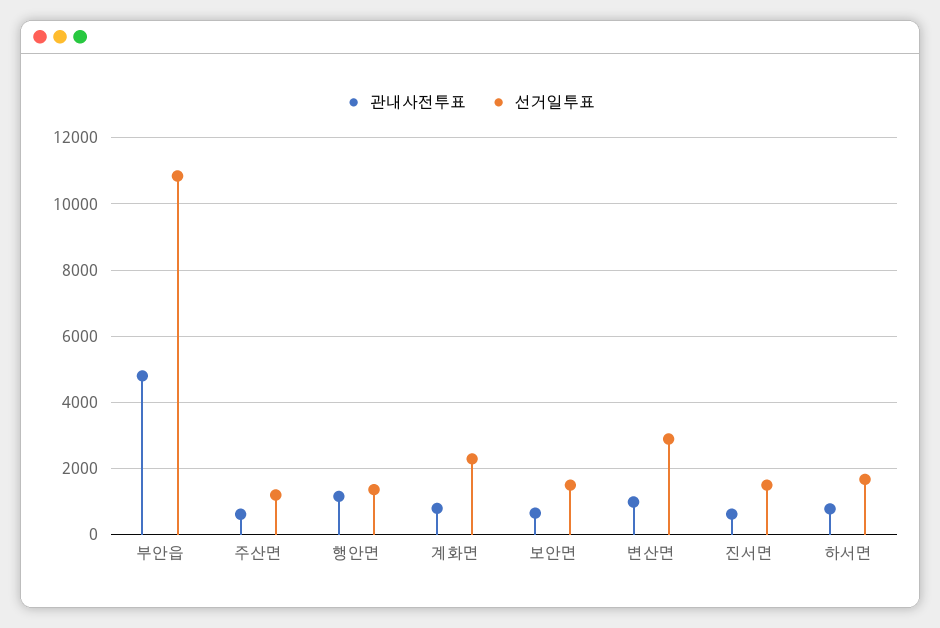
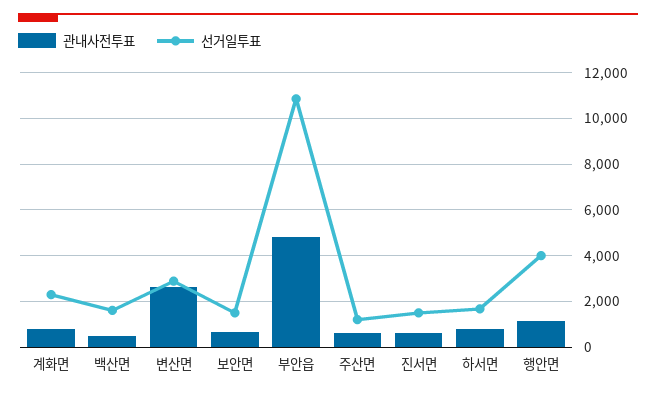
  {
    "관내사전투표": {
      "부안읍": 4800,
      "주산면": 600,
      "행안면": 1200,
      "계화면": 800,
      "보안면": 600,
-     "변산면": 1000,
+     "변산면": 2500,
      "진서면": 600,
-     "하서면": 800
+     "하서면": 800,
+     "백산면": 500
    },
    "선거일투표": {
      "부안읍": 10800,
      "주산면": 1200,
-     "행안면": 1400,
+     "행안면": 4000,
      "계화면": 2200,
      "보안면": 1400,
      "변산면": 2800,
      "진서면": 1400,
-     "하서면": 1600
+     "하서면": 1600,
+     "백산면": 1500
    }
  }

